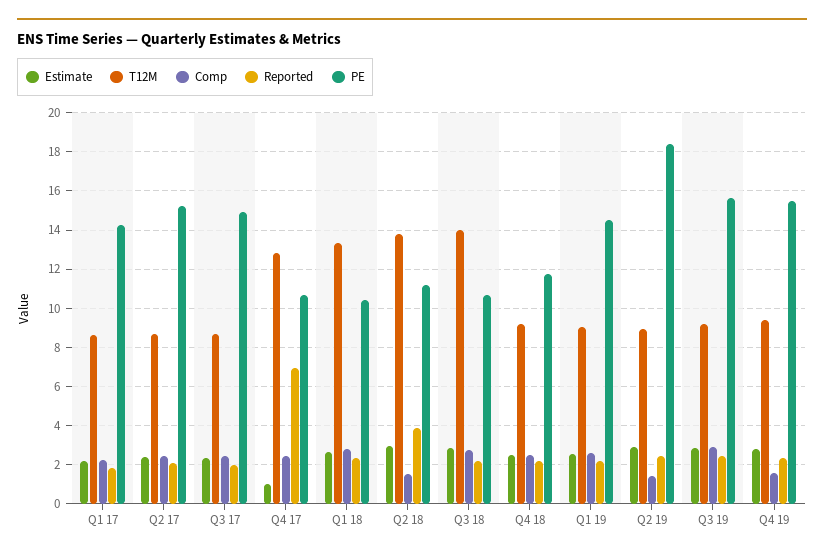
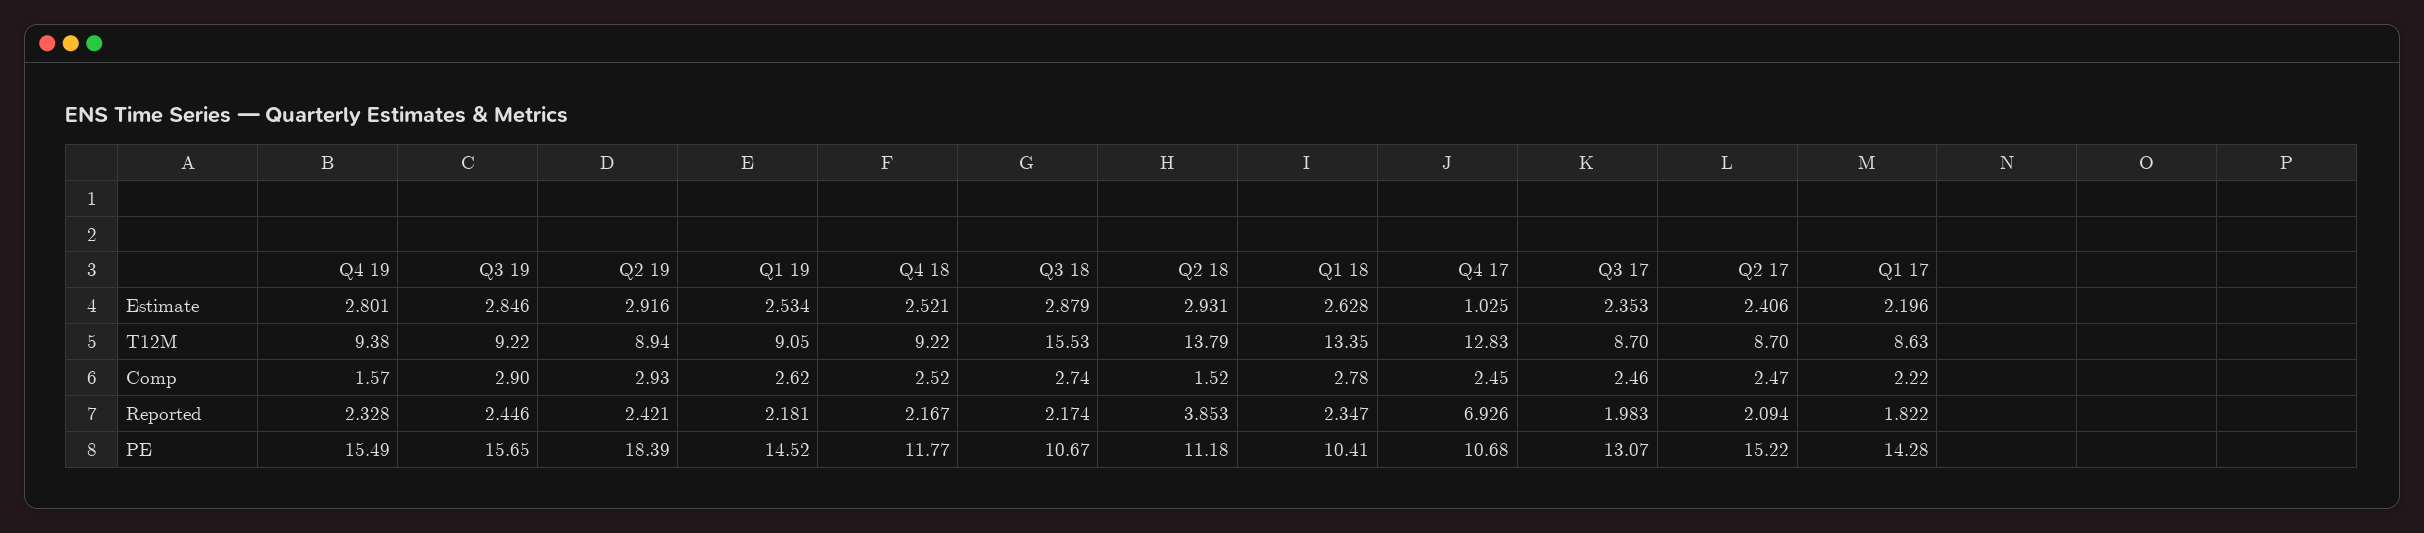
  {
    "Estimate": {
      "Q1 17": 2.196,
      "Q2 17": 2.406,
      "Q3 17": 2.353,
      "Q4 17": 1.025,
      "Q1 18": 2.628,
      "Q2 18": 2.931,
      "Q3 18": 2.879,
      "Q4 18": 2.521,
      "Q1 19": 2.534,
      "Q2 19": 2.916,
      "Q3 19": 2.846,
      "Q4 19": 2.801
    },
    "T12M": {
      "Q1 17": 8.63,
      "Q2 17": 8.7,
      "Q3 17": 8.7,
      "Q4 17": 12.83,
      "Q1 18": 13.35,
      "Q2 18": 13.79,
-     "Q3 18": 14,
+     "Q3 18": 15.53,
      "Q4 18": 9.22,
      "Q1 19": 9.05,
      "Q2 19": 8.94,
      "Q3 19": 9.22,
      "Q4 19": 9.38
    },
    "Comp": {
      "Q1 17": 2.22,
      "Q2 17": 2.47,
      "Q3 17": 2.46,
      "Q4 17": 2.45,
      "Q1 18": 2.78,
      "Q2 18": 1.52,
      "Q3 18": 2.74,
      "Q4 18": 2.52,
      "Q1 19": 2.62,
-     "Q2 19": 1.5,
+     "Q2 19": 2.93,
      "Q3 19": 2.9,
      "Q4 19": 1.57
    },
    "Reported": {
      "Q1 17": 1.822,
      "Q2 17": 2.094,
      "Q3 17": 1.983,
      "Q4 17": 6.926,
      "Q1 18": 2.347,
      "Q2 18": 3.853,
      "Q3 18": 2.174,
      "Q4 18": 2.167,
      "Q1 19": 2.181,
      "Q2 19": 2.421,
      "Q3 19": 2.446,
      "Q4 19": 2.328
    },
    "PE": {
      "Q1 17": 14.28,
      "Q2 17": 15.22,
-     "Q3 17": 15,
+     "Q3 17": 13.07,
      "Q4 17": 10.68,
      "Q1 18": 10.41,
      "Q2 18": 11.18,
      "Q3 18": 10.67,
      "Q4 18": 11.77,
      "Q1 19": 14.52,
      "Q2 19": 18.39,
      "Q3 19": 15.65,
      "Q4 19": 15.49
    }
  }

